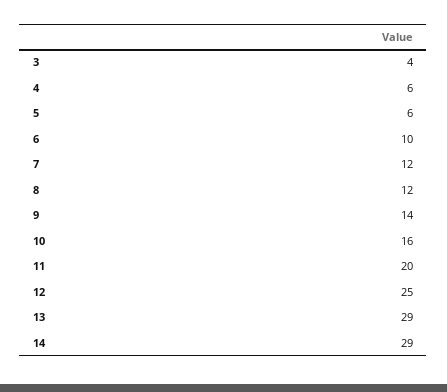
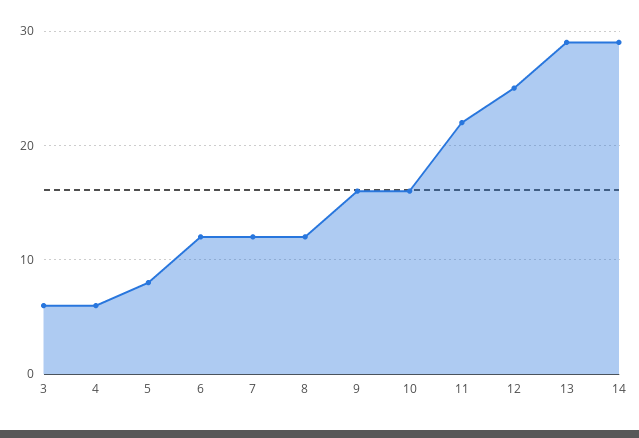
  {
-   "3": 4,
+   "3": 6,
    "4": 6,
-   "5": 6,
+   "5": 8,
-   "6": 10,
+   "6": 12,
    "7": 12,
    "8": 12,
-   "9": 14,
+   "9": 16,
    "10": 16,
-   "11": 20,
+   "11": 22,
    "12": 25,
    "13": 29,
    "14": 29
  }

